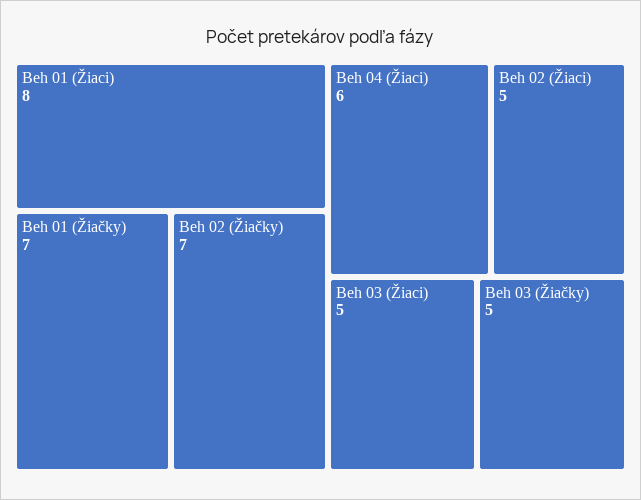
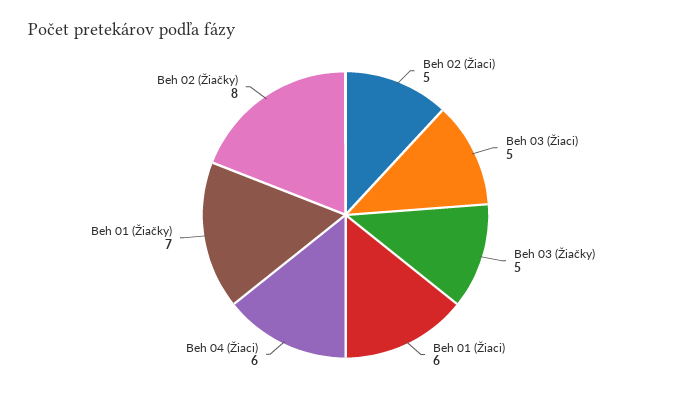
  {
-   "Beh 01 (Žiaci)": 8,
+   "Beh 01 (Žiaci)": 6,
    "Beh 01 (Žiačky)": 7,
-   "Beh 02 (Žiačky)": 7,
+   "Beh 02 (Žiačky)": 8,
    "Beh 04 (Žiaci)": 6,
    "Beh 02 (Žiaci)": 5,
    "Beh 03 (Žiaci)": 5,
    "Beh 03 (Žiačky)": 5
  }

